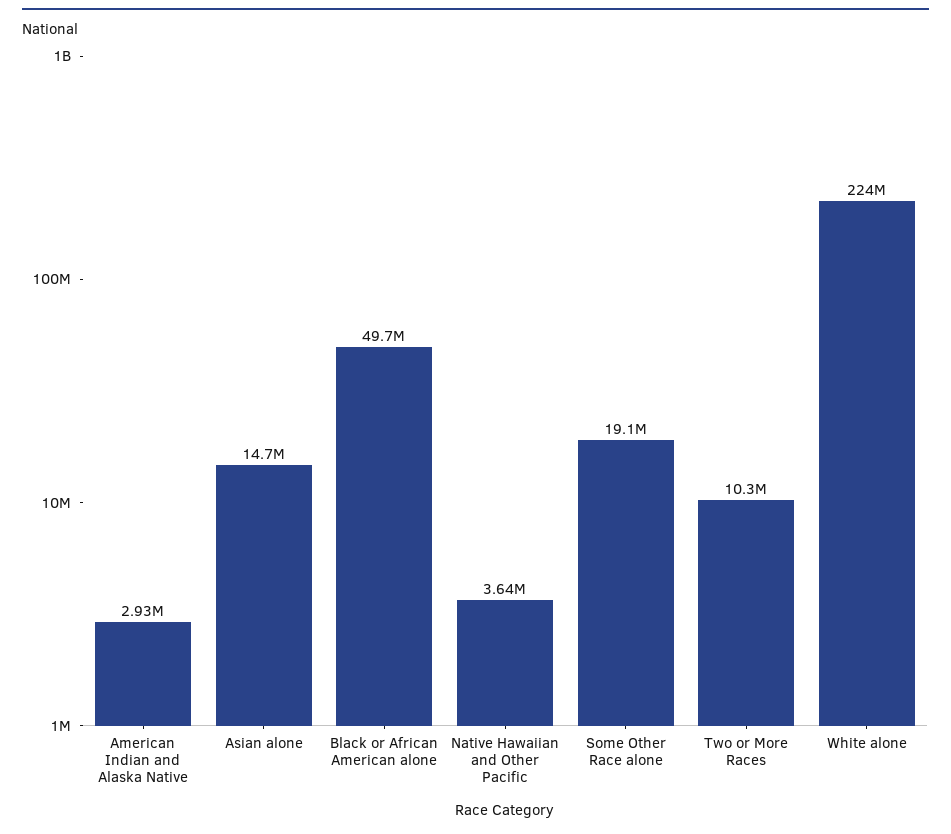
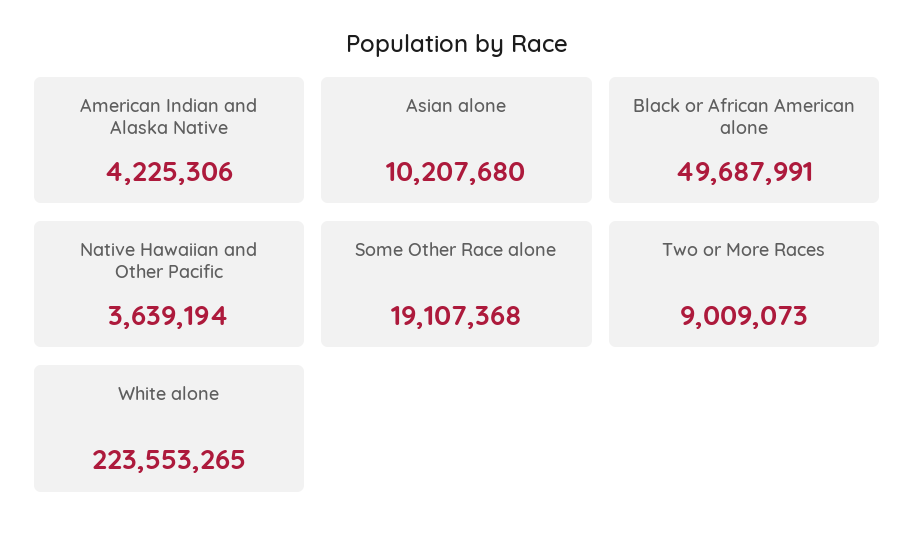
  {
-   "American Indian and Alaska Native": 2930000,
+   "American Indian and Alaska Native": 4225306,
-   "Asian alone": 14700000,
+   "Asian alone": 10207680,
    "Black or African American alone": 49687991,
    "Native Hawaiian and Other Pacific": 3639194,
    "Some Other Race alone": 19107368,
-   "Two or More Races": 10300000,
+   "Two or More Races": 9009073,
    "White alone": 223553265
  }

